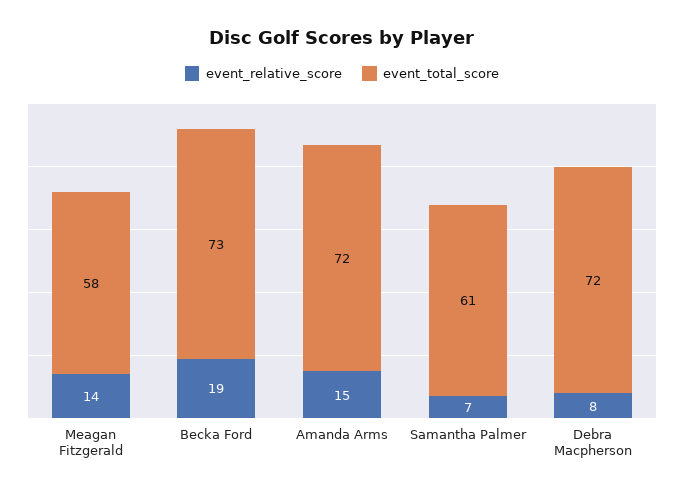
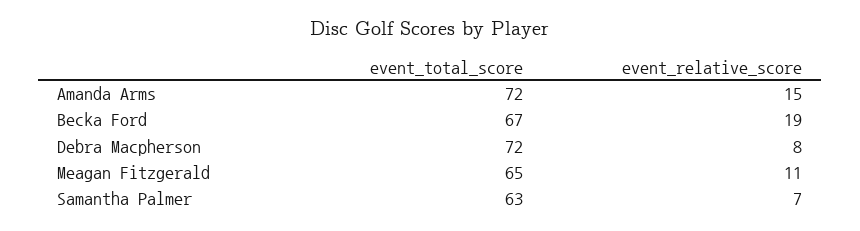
  {
    "event_relative_score": {
-     "Meagan Fitzgerald": 14,
+     "Meagan Fitzgerald": 11,
      "Becka Ford": 19,
      "Amanda Arms": 15,
      "Samantha Palmer": 7,
      "Debra Macpherson": 8
    },
    "event_total_score": {
-     "Meagan Fitzgerald": 58,
+     "Meagan Fitzgerald": 65,
-     "Becka Ford": 73,
+     "Becka Ford": 67,
      "Amanda Arms": 72,
-     "Samantha Palmer": 61,
+     "Samantha Palmer": 63,
      "Debra Macpherson": 72
    }
  }

